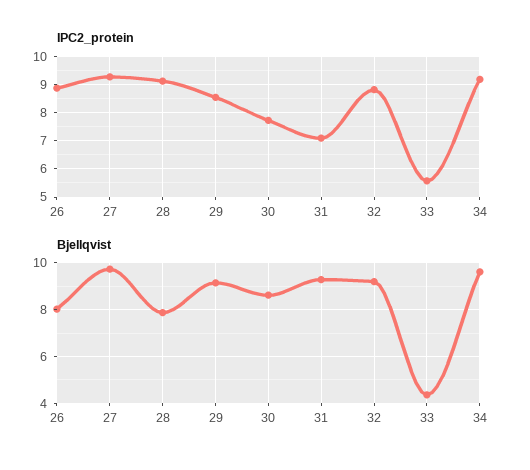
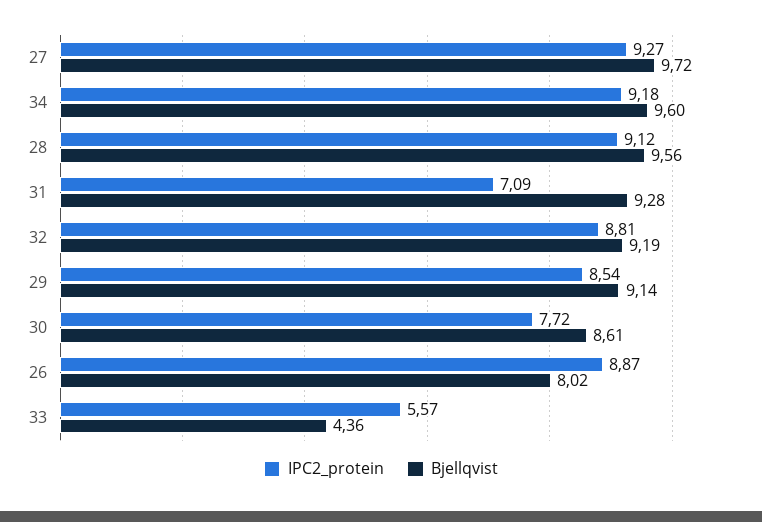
  {
    "IPC2_protein": {
      "26": 8.87,
      "27": 9.27,
      "28": 9.12,
      "29": 8.54,
      "30": 7.72,
      "31": 7.09,
      "32": 8.81,
      "33": 5.57,
      "34": 9.18
    },
    "Bjellqvist": {
      "26": 8.02,
      "27": 9.72,
-     "28": 8,
+     "28": 9.56,
      "29": 9.14,
      "30": 8.61,
      "31": 9.28,
      "32": 9.19,
      "33": 4.36,
      "34": 9.6
    }
  }

